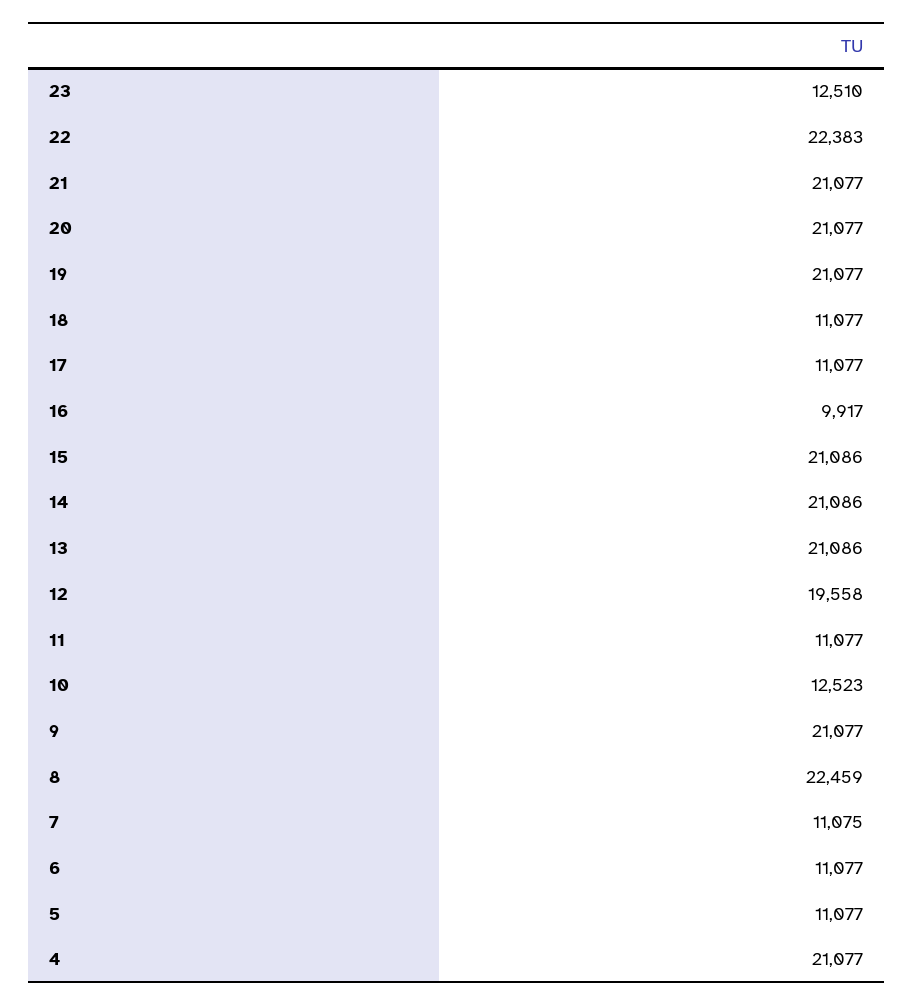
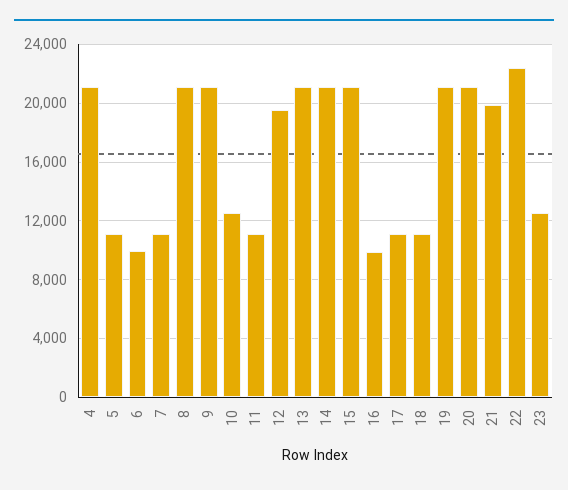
  {
    "23": 12510,
    "22": 22383,
-   "21": 21077,
+   "21": 20000,
    "20": 21077,
    "19": 21077,
    "18": 11077,
    "17": 11077,
    "16": 9917,
    "15": 21086,
    "14": 21086,
    "13": 21086,
    "12": 19558,
    "11": 11077,
    "10": 12523,
    "9": 21077,
-   "8": 22459,
+   "8": 21000,
    "7": 11075,
-   "6": 11077,
+   "6": 10000,
    "5": 11077,
    "4": 21077
  }

